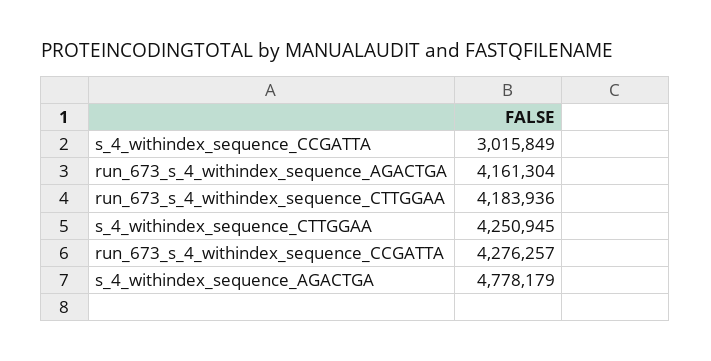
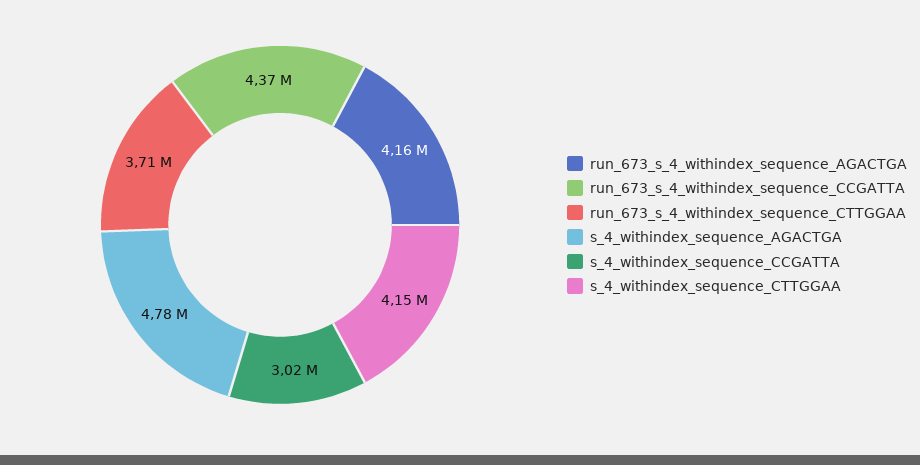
  {
    "s_4_withindex_sequence_CCGATTA": 3015849,
    "run_673_s_4_withindex_sequence_AGACTGA": 4161304,
-   "run_673_s_4_withindex_sequence_CTTGGAA": 4183936,
+   "run_673_s_4_withindex_sequence_CTTGGAA": 3710000,
-   "s_4_withindex_sequence_CTTGGAA": 4250945,
+   "s_4_withindex_sequence_CTTGGAA": 4150000,
-   "run_673_s_4_withindex_sequence_CCGATTA": 4276257,
+   "run_673_s_4_withindex_sequence_CCGATTA": 4370000,
    "s_4_withindex_sequence_AGACTGA": 4778179
  }

